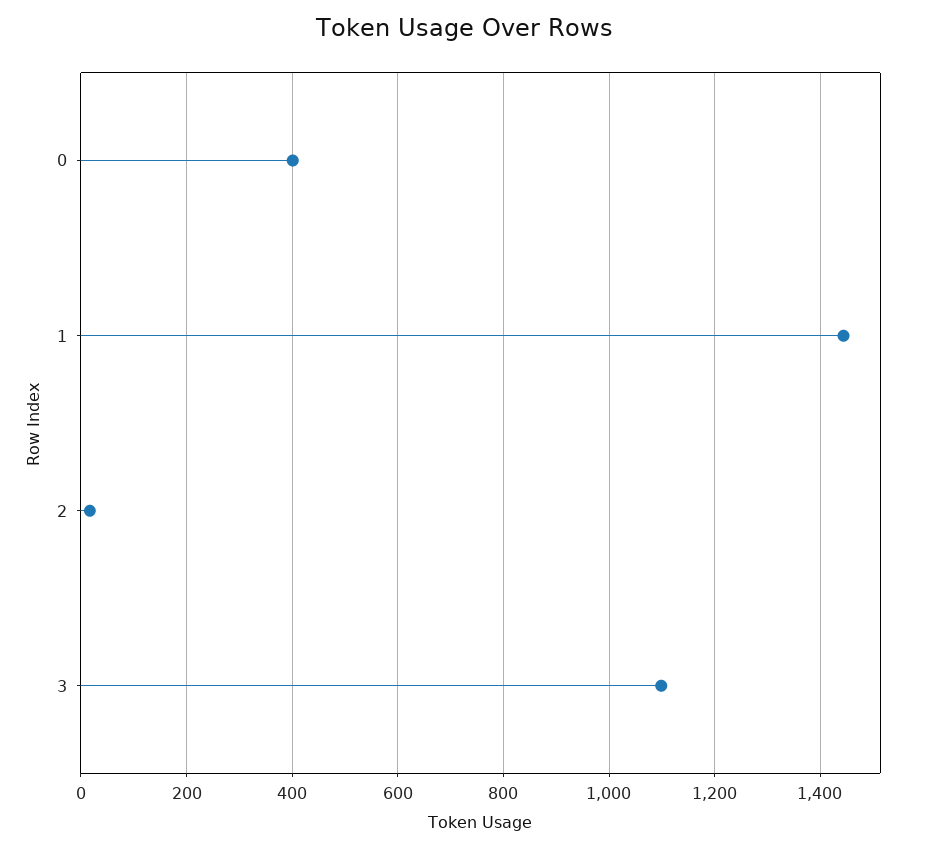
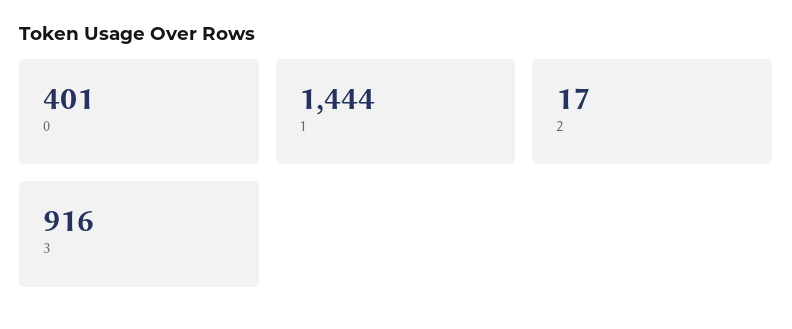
  {
    "0": 401,
    "1": 1444,
    "2": 17,
-   "3": 1100
+   "3": 916
  }

